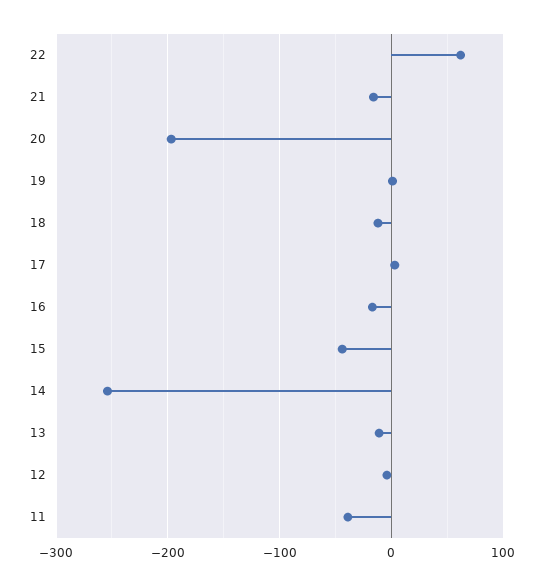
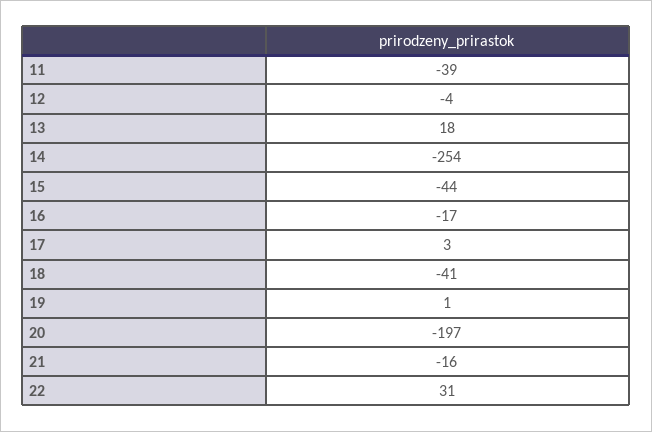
  {
-   "22": 60,
+   "22": 31,
    "21": -16,
    "20": -197,
    "19": 1,
-   "18": -10,
+   "18": -41,
    "17": 3,
    "16": -17,
    "15": -44,
    "14": -254,
-   "13": -10,
+   "13": 18,
    "12": -4,
    "11": -39
  }

